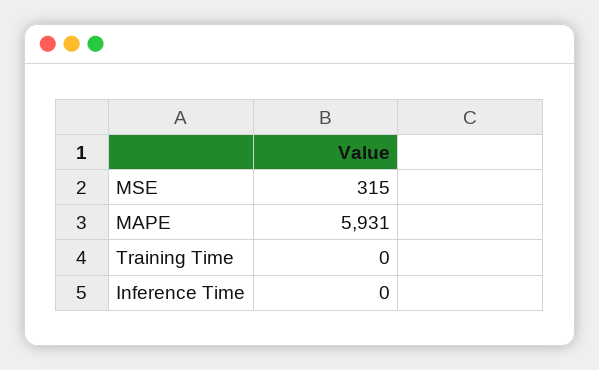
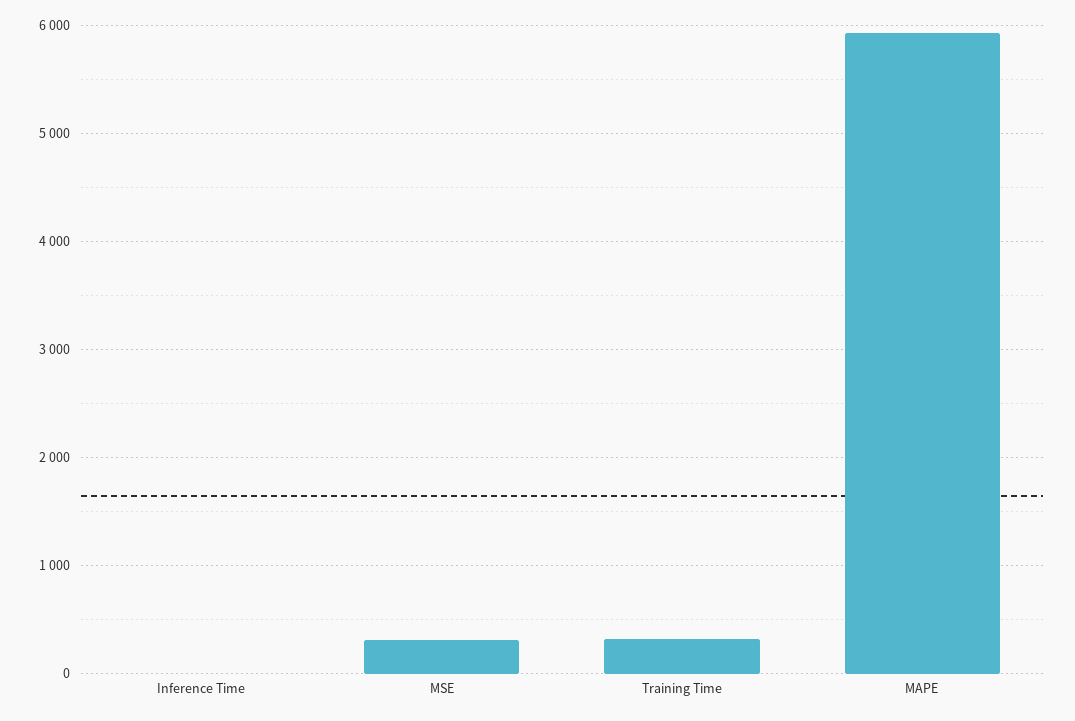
  {
    "MSE": 315,
    "MAPE": 5931,
-   "Training Time": 0,
+   "Training Time": 300,
    "Inference Time": 0
  }

